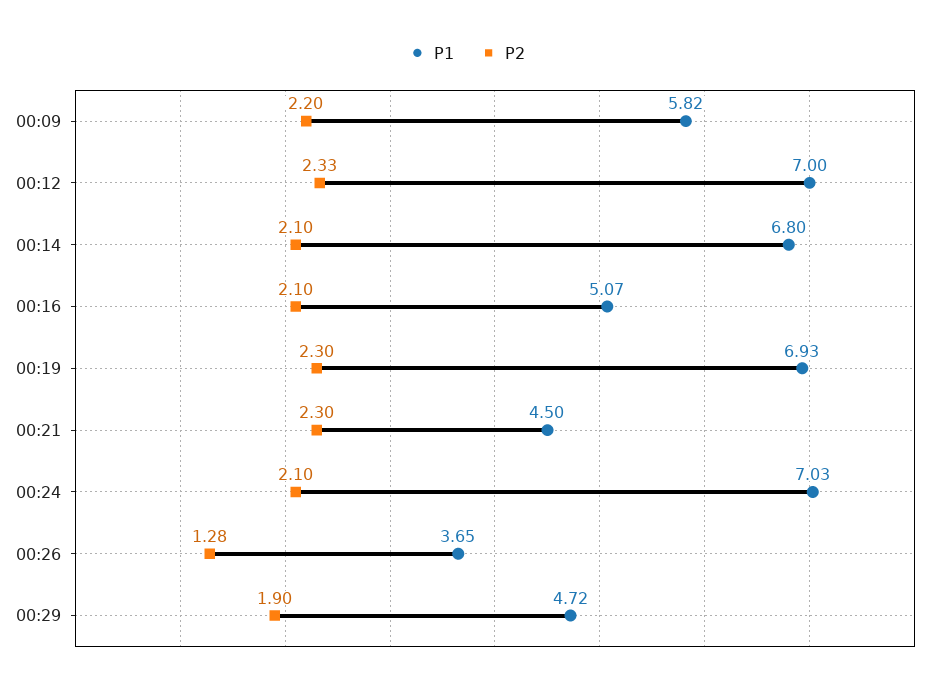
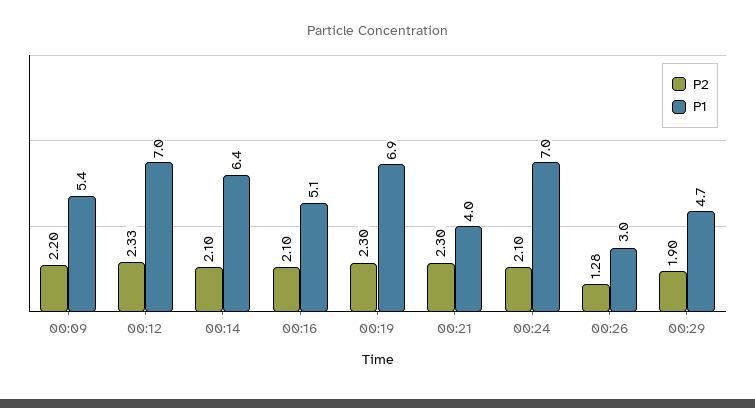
  {
    "P1": {
-     "00:09": 5.82,
+     "00:09": 5.4,
      "00:12": 7,
-     "00:14": 6.8,
+     "00:14": 6.4,
      "00:16": 5.07,
      "00:19": 6.93,
-     "00:21": 4.5,
+     "00:21": 4,
      "00:24": 7.03,
-     "00:26": 3.65,
+     "00:26": 3,
      "00:29": 4.72
    },
    "P2": {
      "00:09": 2.2,
      "00:12": 2.33,
      "00:14": 2.1,
      "00:16": 2.1,
      "00:19": 2.3,
      "00:21": 2.3,
      "00:24": 2.1,
      "00:26": 1.28,
      "00:29": 1.9
    }
  }

